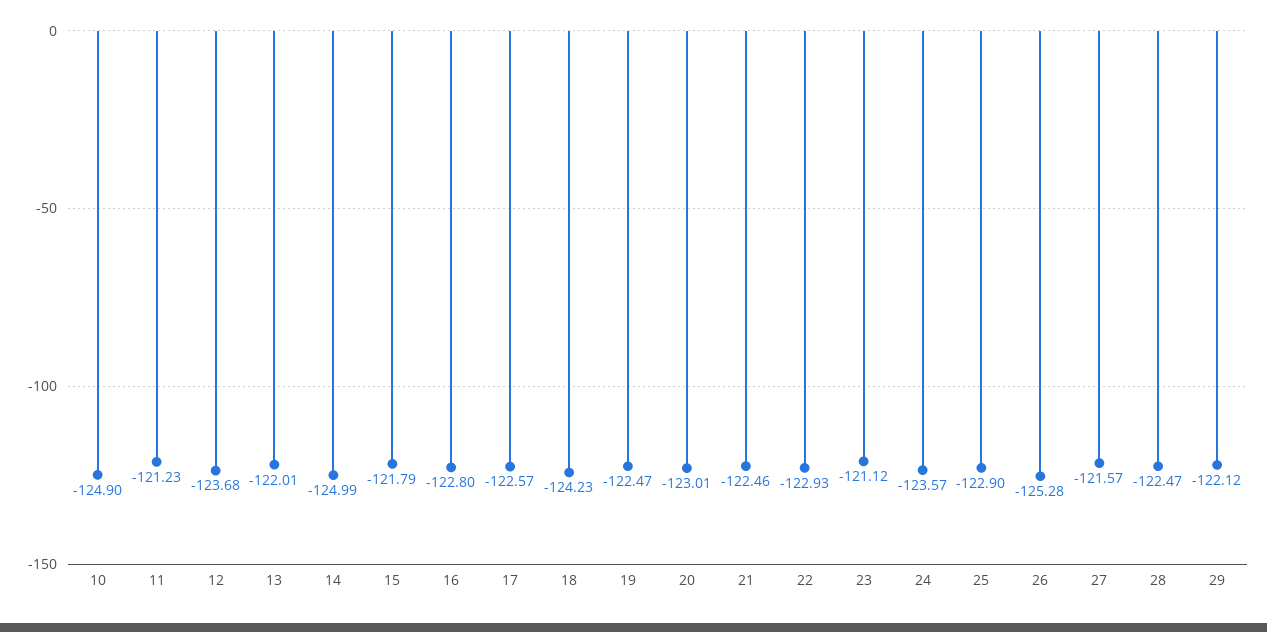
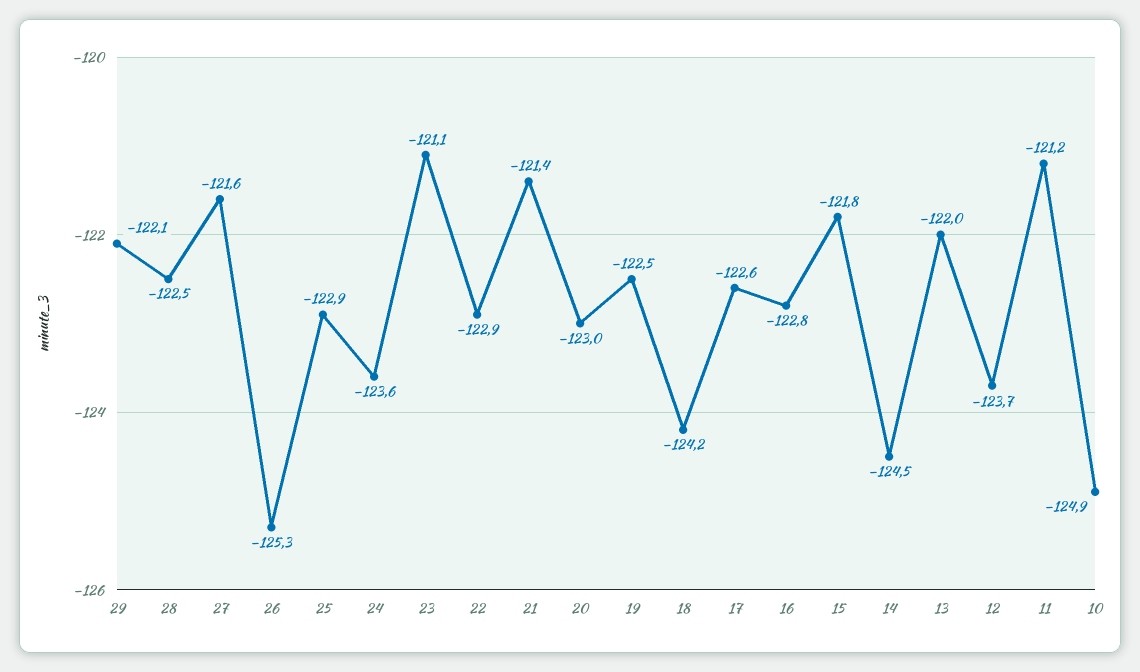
  {
    "10": -124.9,
    "11": -121.23,
    "12": -123.68,
    "13": -122.01,
-   "14": -124.99,
+   "14": -124.5,
    "15": -121.79,
    "16": -122.8,
    "17": -122.57,
    "18": -124.23,
    "19": -122.47,
    "20": -123.01,
-   "21": -122.46,
+   "21": -121.4,
    "22": -122.93,
    "23": -121.12,
    "24": -123.57,
    "25": -122.9,
    "26": -125.28,
    "27": -121.57,
    "28": -122.47,
    "29": -122.12
  }

